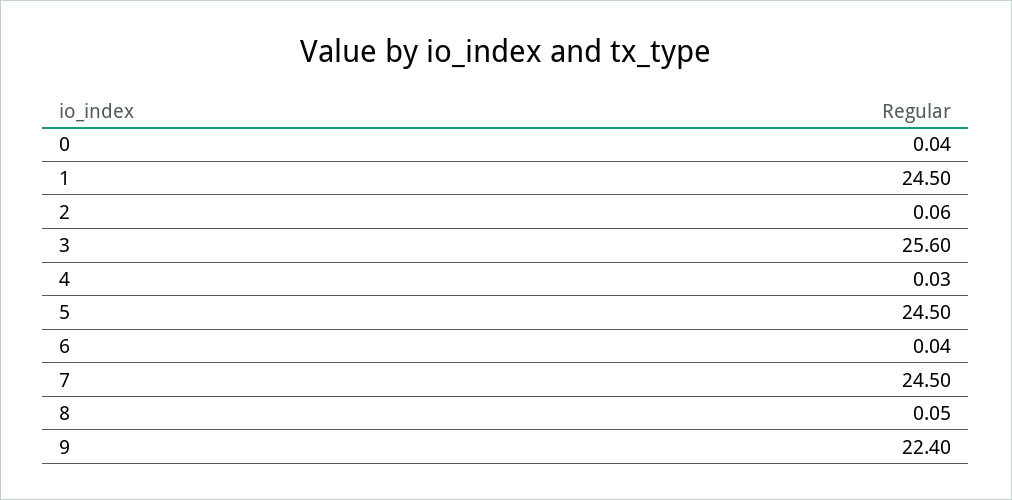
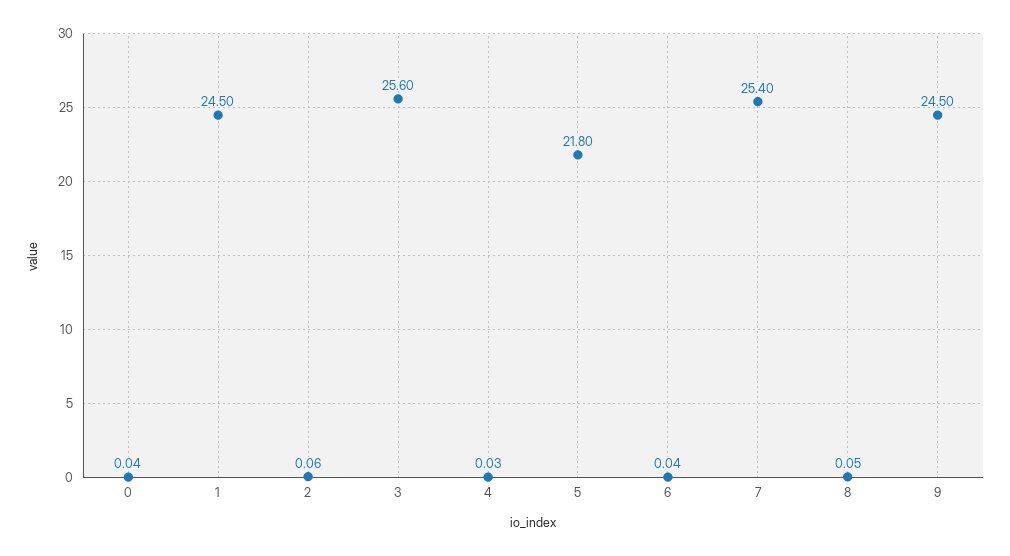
  {
    "0": 0.04,
    "1": 24.5,
    "2": 0.06,
    "3": 25.6,
    "4": 0.03,
-   "5": 24.5,
+   "5": 21.8,
    "6": 0.04,
-   "7": 24.5,
+   "7": 25.4,
    "8": 0.05,
-   "9": 22.4
+   "9": 24.5
  }

